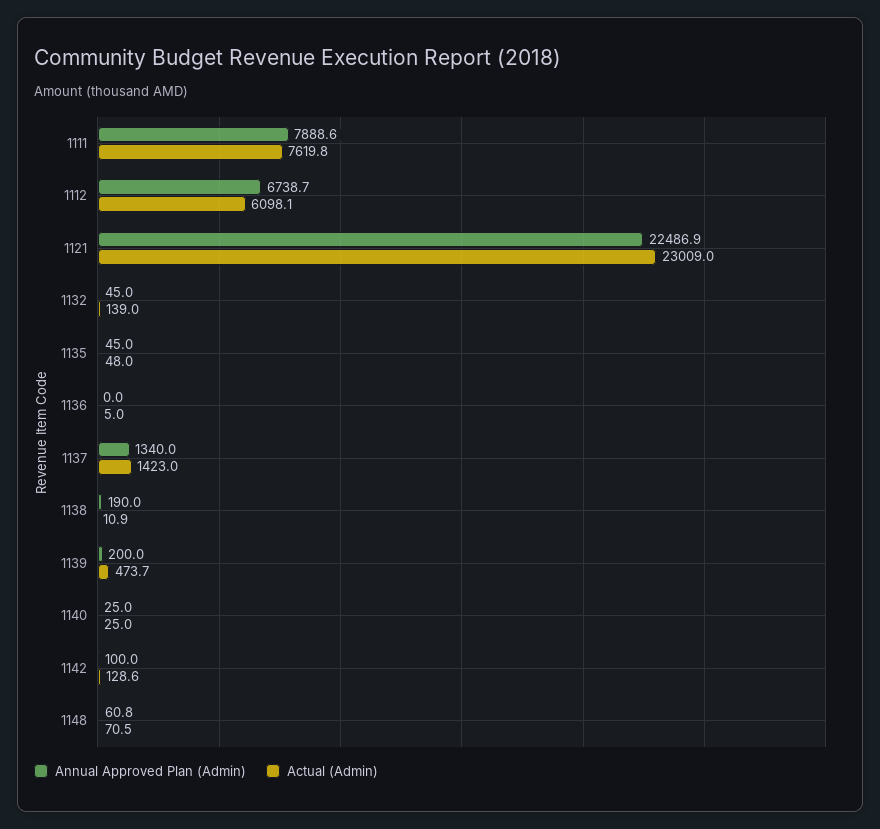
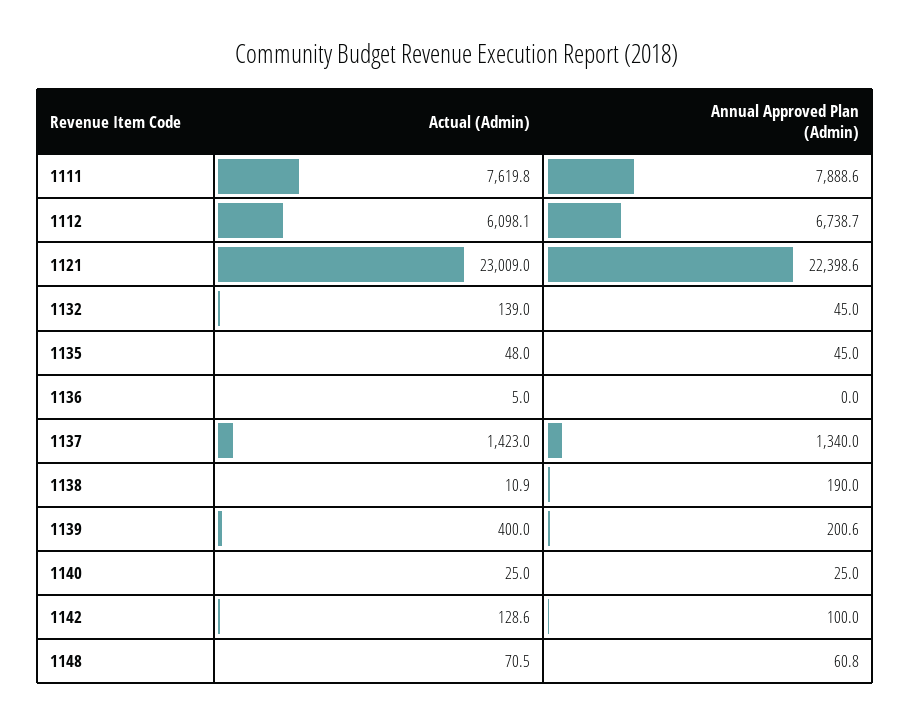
  {
    "Annual Approved Plan (Admin)": {
      "1111": 7888.6,
      "1112": 6738.7,
-     "1121": 22486.9,
+     "1121": 22398.6,
      "1132": 45,
      "1135": 45,
      "1136": 0,
      "1137": 1340,
      "1138": 190,
-     "1139": 200,
+     "1139": 200.6,
      "1140": 25,
      "1142": 100,
      "1148": 60.8
    },
    "Actual (Admin)": {
      "1111": 7619.8,
      "1112": 6098.1,
      "1121": 23009,
      "1132": 139,
      "1135": 48,
      "1136": 5,
      "1137": 1423,
      "1138": 10.9,
-     "1139": 473.7,
+     "1139": 400,
      "1140": 25,
      "1142": 128.6,
      "1148": 70.5
    }
  }

